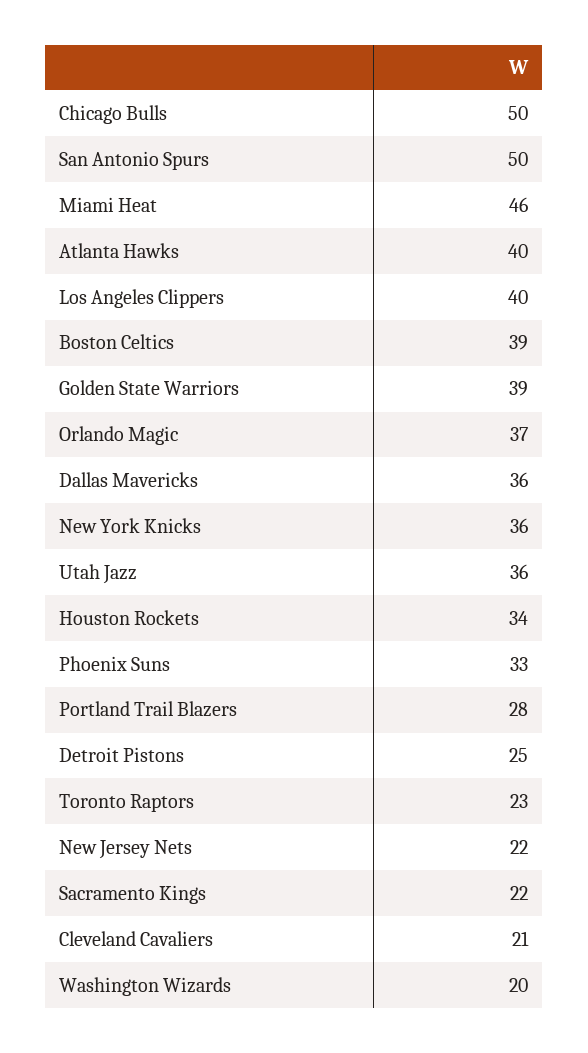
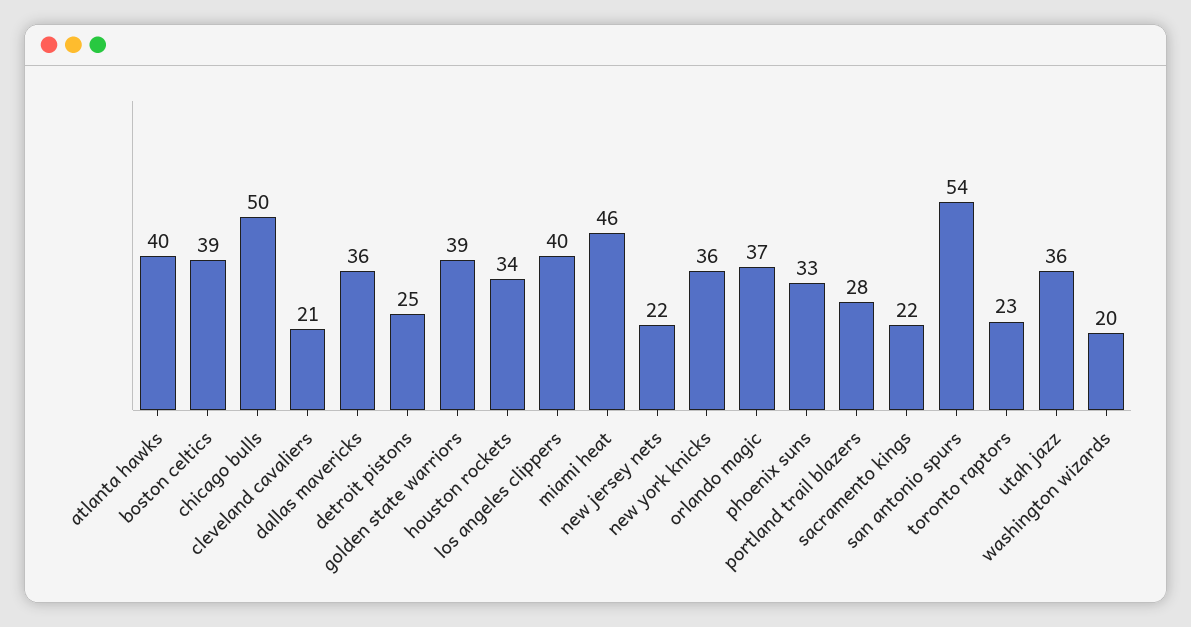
  {
    "Chicago Bulls": 50,
-   "San Antonio Spurs": 50,
+   "San Antonio Spurs": 54,
    "Miami Heat": 46,
    "Atlanta Hawks": 40,
    "Los Angeles Clippers": 40,
    "Boston Celtics": 39,
    "Golden State Warriors": 39,
    "Orlando Magic": 37,
    "Dallas Mavericks": 36,
    "New York Knicks": 36,
    "Utah Jazz": 36,
    "Houston Rockets": 34,
    "Phoenix Suns": 33,
    "Portland Trail Blazers": 28,
    "Detroit Pistons": 25,
    "Toronto Raptors": 23,
    "New Jersey Nets": 22,
    "Sacramento Kings": 22,
    "Cleveland Cavaliers": 21,
    "Washington Wizards": 20
  }

